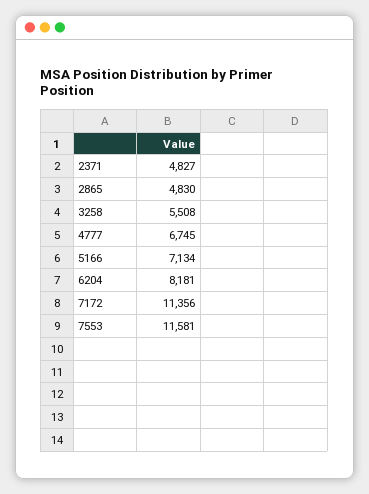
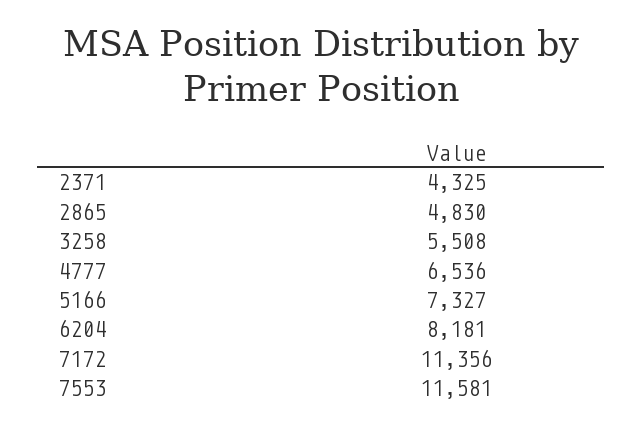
  {
-   "2371": 4827,
+   "2371": 4325,
    "2865": 4830,
    "3258": 5508,
-   "4777": 6745,
+   "4777": 6536,
-   "5166": 7134,
+   "5166": 7327,
    "6204": 8181,
    "7172": 11356,
    "7553": 11581
  }

